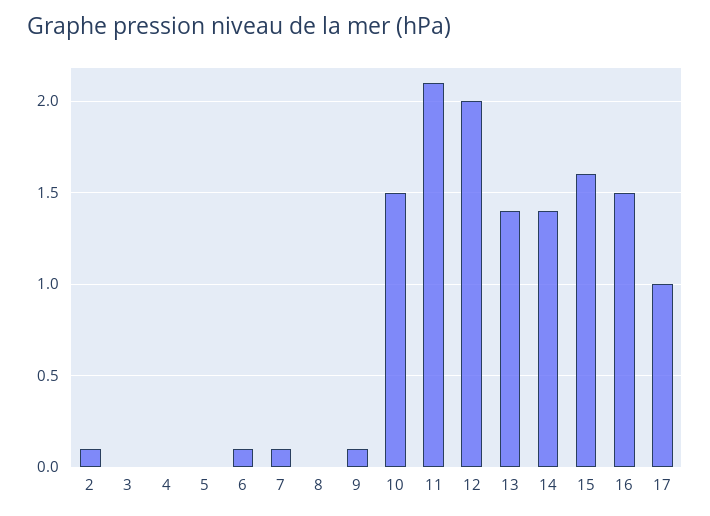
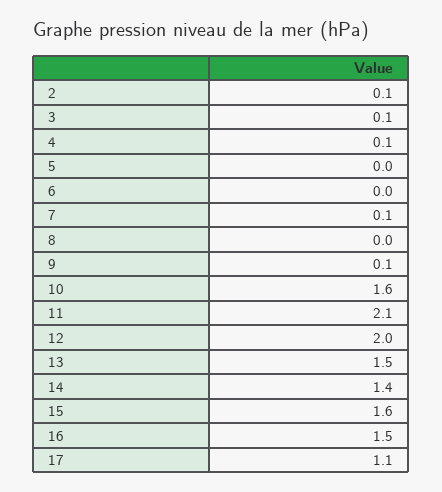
  {
    "2": 0.1,
-   "3": 0,
+   "3": 0.1,
-   "4": 0,
+   "4": 0.1,
    "5": 0,
-   "6": 0.1,
+   "6": 0,
    "7": 0.1,
    "8": 0,
    "9": 0.1,
-   "10": 1.5,
+   "10": 1.6,
    "11": 2.1,
    "12": 2,
-   "13": 1.4,
+   "13": 1.5,
    "14": 1.4,
    "15": 1.6,
    "16": 1.5,
-   "17": 1
+   "17": 1.1
  }

